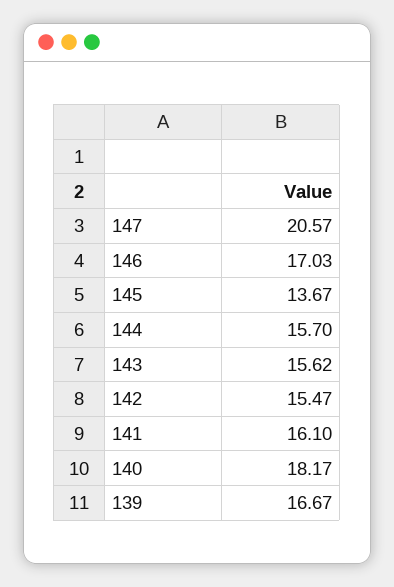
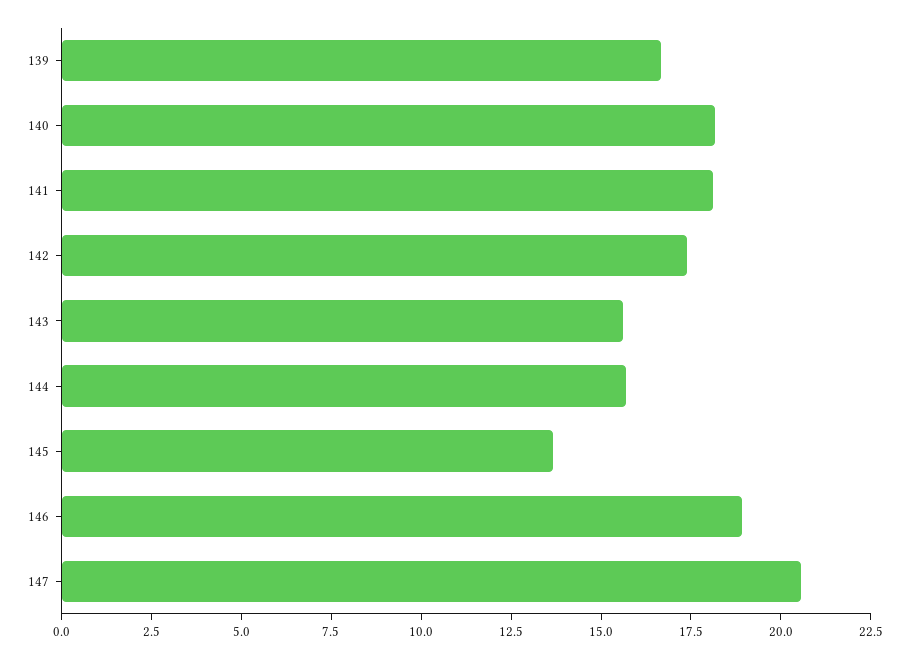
  {
    "147": 20.57,
-   "146": 17.03,
+   "146": 19,
    "145": 13.67,
    "144": 15.7,
    "143": 15.62,
-   "142": 15.47,
+   "142": 17.5,
-   "141": 16.1,
+   "141": 18,
    "140": 18.17,
    "139": 16.67
  }

